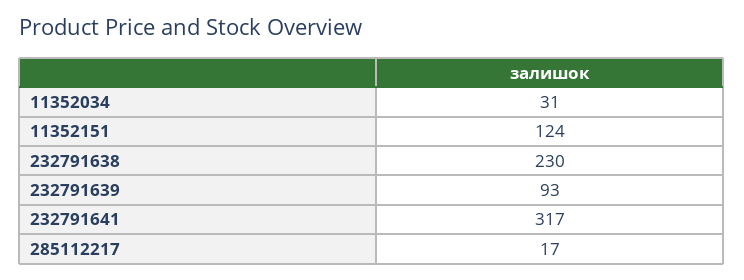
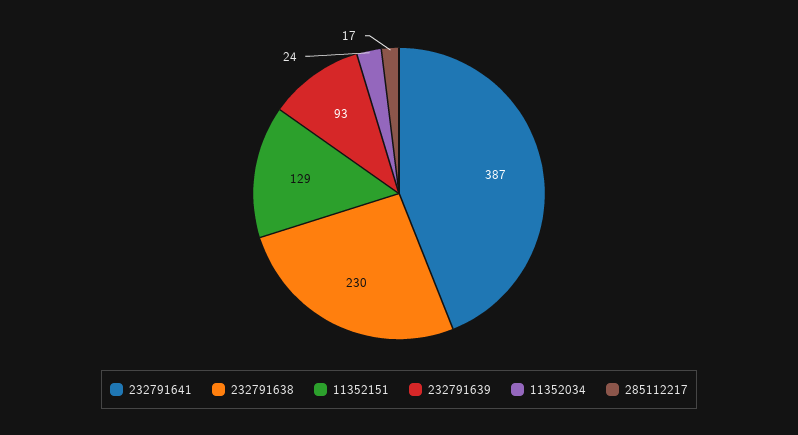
  {
-   "11352034": 31,
+   "11352034": 24,
-   "11352151": 124,
+   "11352151": 129,
    "232791638": 230,
    "232791639": 93,
-   "232791641": 317,
+   "232791641": 387,
    "285112217": 17
  }

